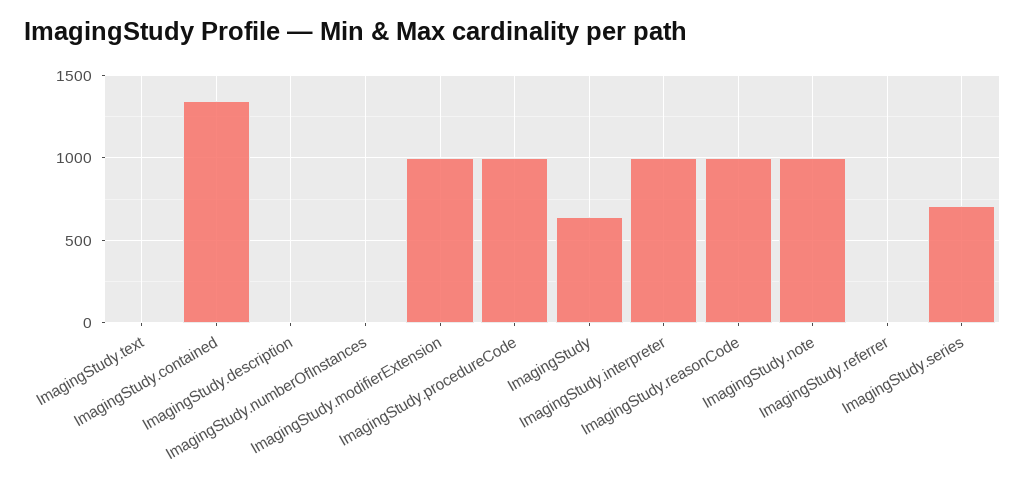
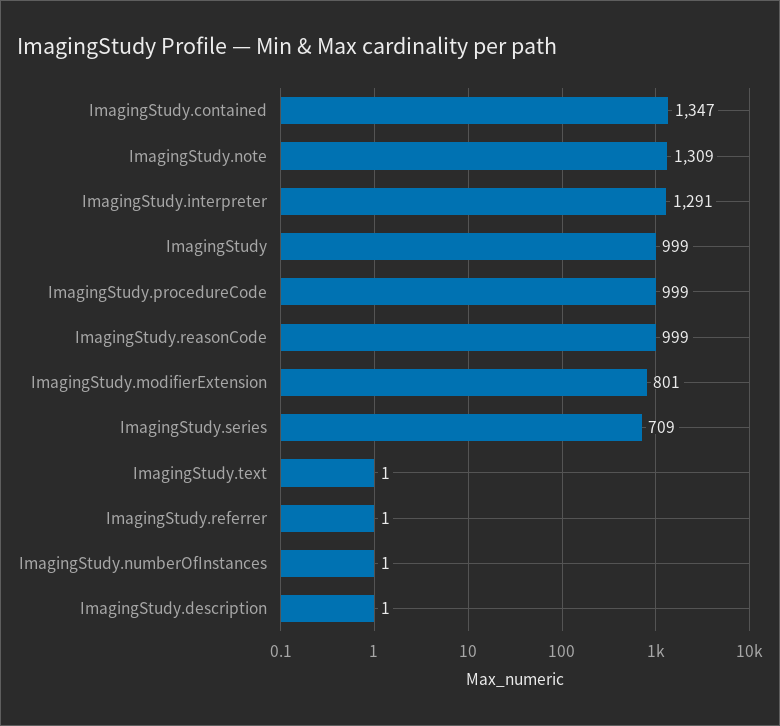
  {
    "ImagingStudy.text": 1,
    "ImagingStudy.contained": 1347,
    "ImagingStudy.description": 1,
    "ImagingStudy.numberOfInstances": 1,
-   "ImagingStudy.modifierExtension": 1000,
+   "ImagingStudy.modifierExtension": 801,
    "ImagingStudy.procedureCode": 999,
-   "ImagingStudy": 650,
+   "ImagingStudy": 999,
-   "ImagingStudy.interpreter": 1000,
+   "ImagingStudy.interpreter": 1291,
    "ImagingStudy.reasonCode": 999,
-   "ImagingStudy.note": 1000,
+   "ImagingStudy.note": 1309,
    "ImagingStudy.referrer": 1,
    "ImagingStudy.series": 709
  }

